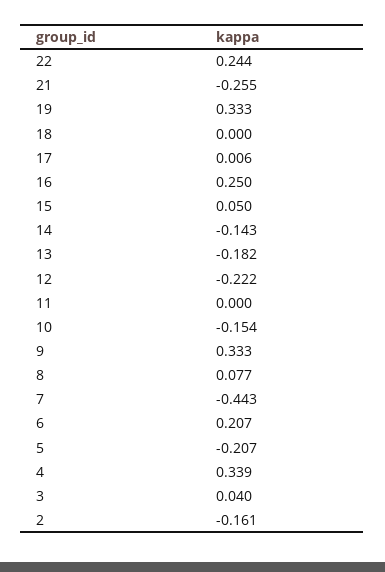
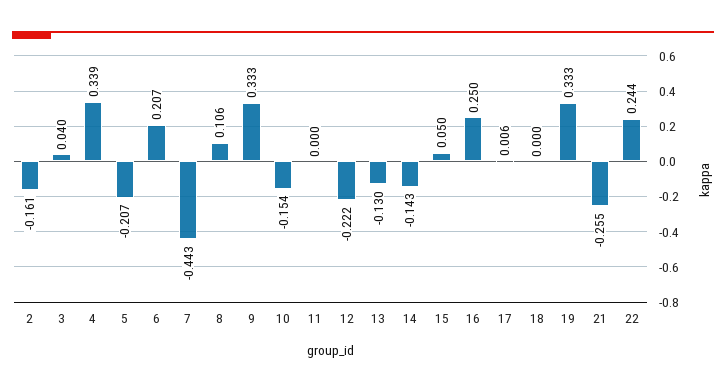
  {
    "22": 0.244,
    "21": -0.255,
    "19": 0.333,
    "18": 0,
    "17": 0.006,
    "16": 0.25,
    "15": 0.05,
    "14": -0.143,
-   "13": -0.182,
+   "13": -0.13,
    "12": -0.222,
    "11": 0,
    "10": -0.154,
    "9": 0.333,
-   "8": 0.077,
+   "8": 0.106,
    "7": -0.443,
    "6": 0.207,
    "5": -0.207,
    "4": 0.339,
    "3": 0.04,
    "2": -0.161
  }

